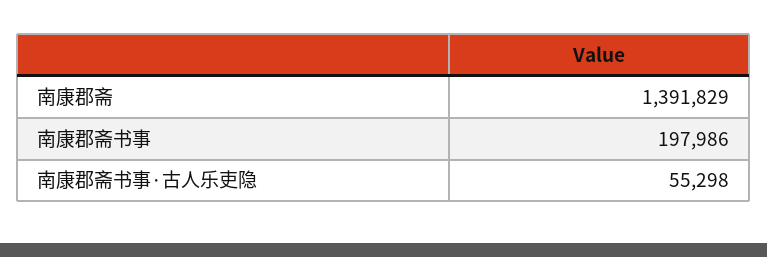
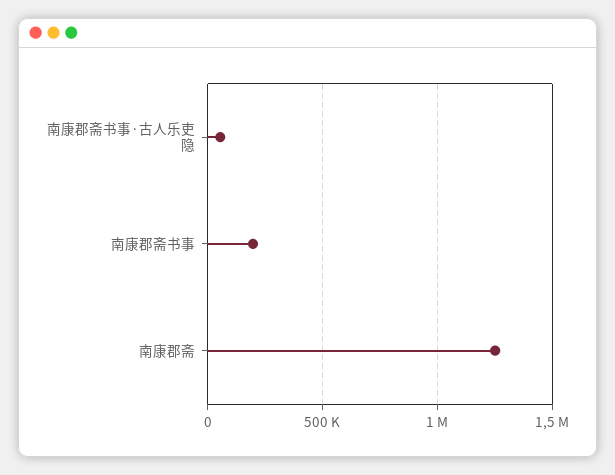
  {
-   "南康郡斋": 1391829,
+   "南康郡斋": 1250000,
    "南康郡斋书事": 197986,
    "南康郡斋书事·古人乐吏隐": 55298
  }

